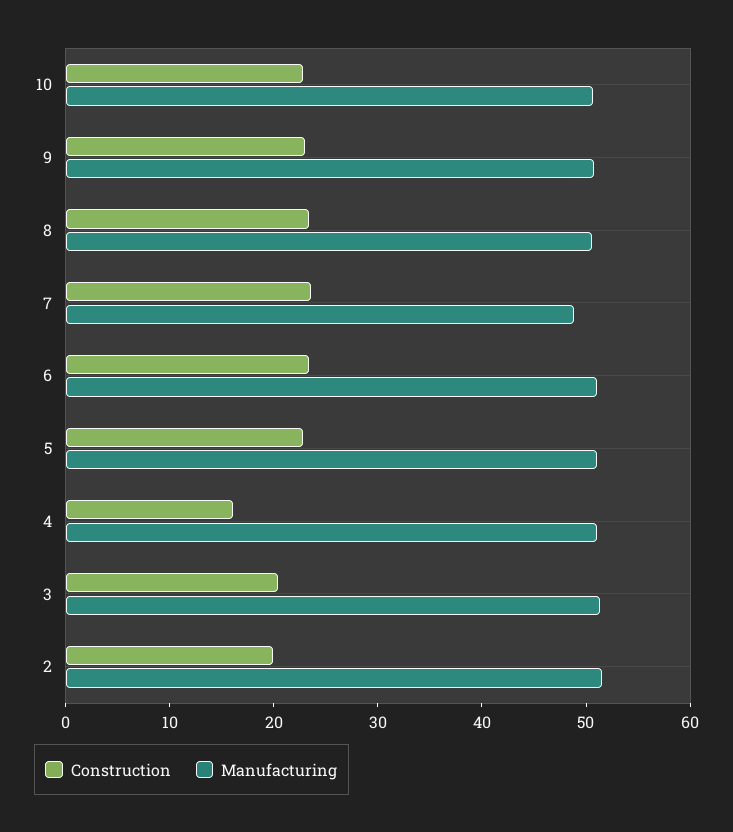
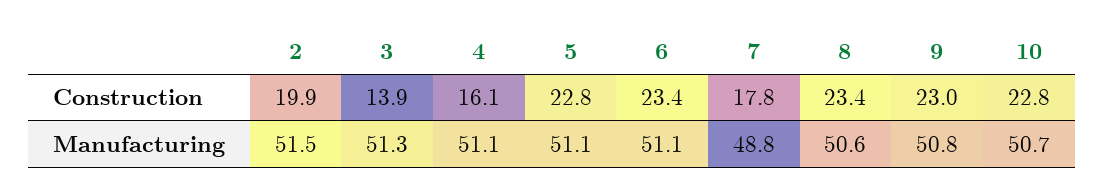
  {
    "Construction": {
      "10": 22.8,
      "9": 23,
      "8": 23.4,
-     "7": 24,
+     "7": 17.8,
      "6": 23.4,
      "5": 22.8,
      "4": 16.1,
-     "3": 20,
+     "3": 13.9,
      "2": 19.9
    },
    "Manufacturing": {
      "10": 50.7,
      "9": 50.8,
      "8": 50.6,
      "7": 48.8,
      "6": 51.1,
      "5": 51.1,
      "4": 51.1,
      "3": 51.3,
      "2": 51.5
    }
  }

